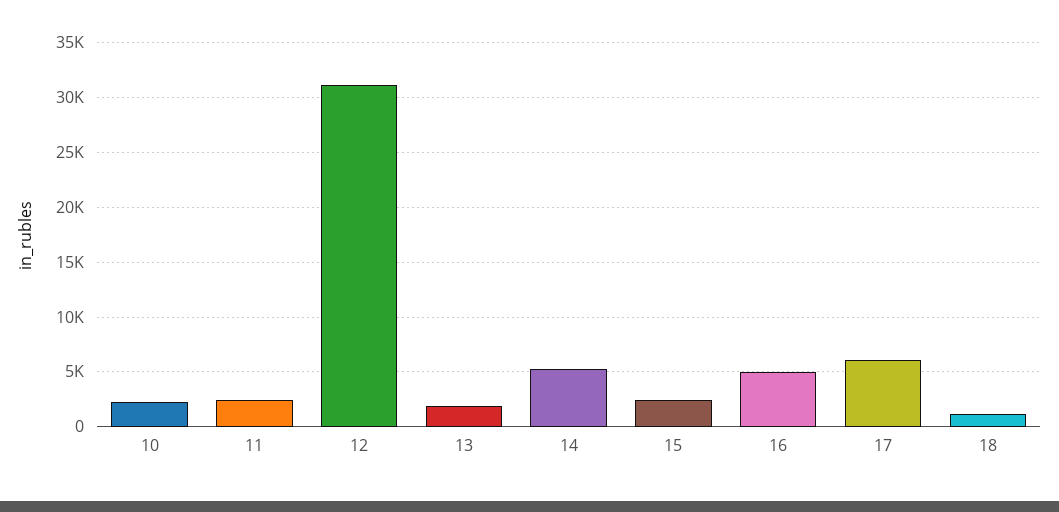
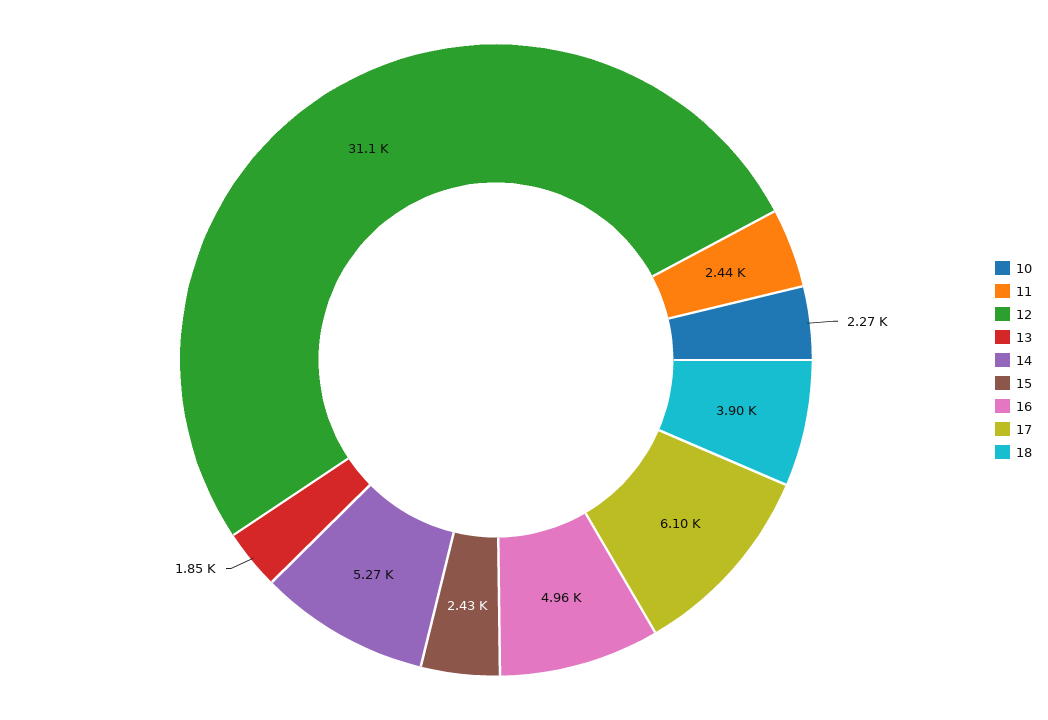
  {
    "10": 2270,
    "11": 2440,
    "12": 31100,
    "13": 1850,
    "14": 5270,
    "15": 2430,
    "16": 4960,
    "17": 6100,
-   "18": 1000
+   "18": 3900
  }

